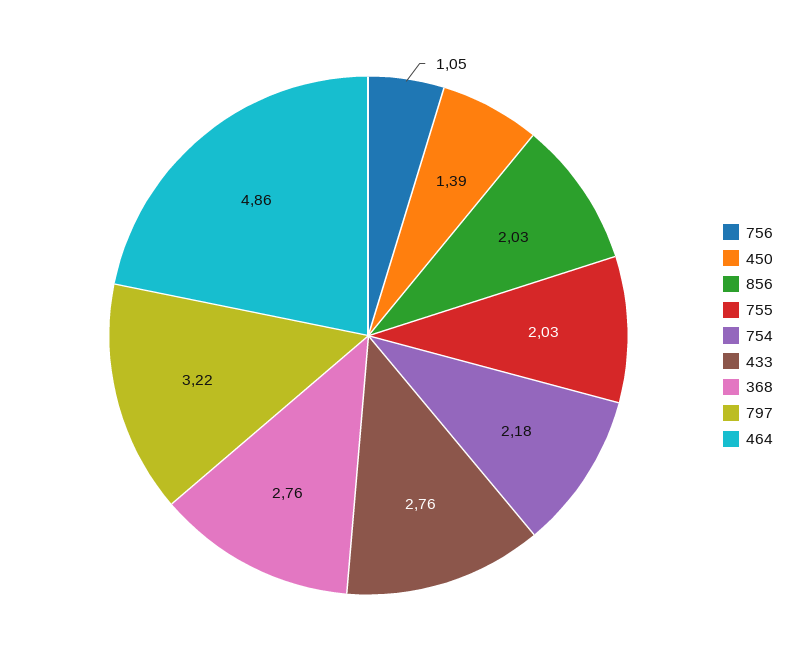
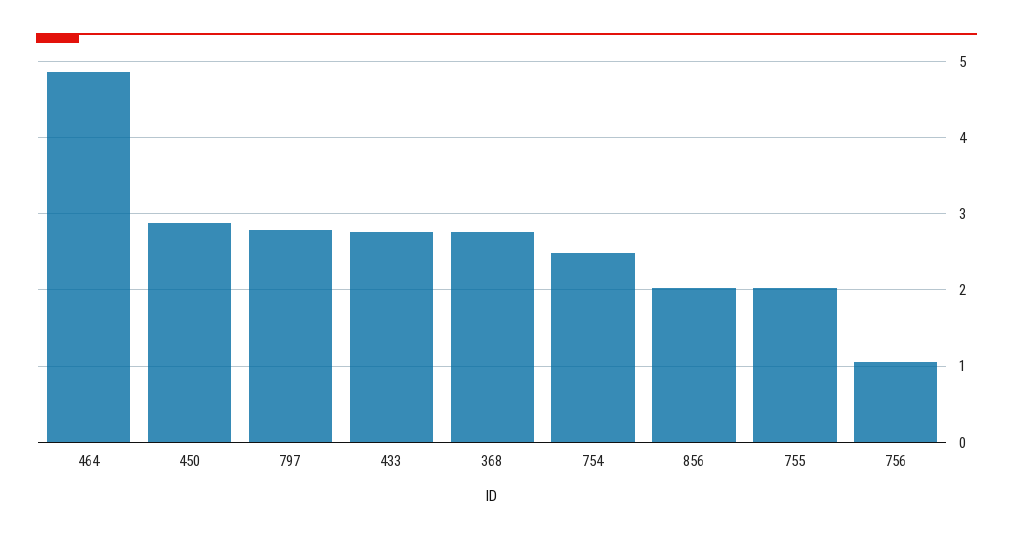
  {
    "756": 1.05,
-   "450": 1.39,
+   "450": 2.9,
    "856": 2.03,
    "755": 2.03,
-   "754": 2.18,
+   "754": 2.5,
    "433": 2.76,
    "368": 2.76,
-   "797": 3.22,
+   "797": 2.8,
    "464": 4.86
  }

